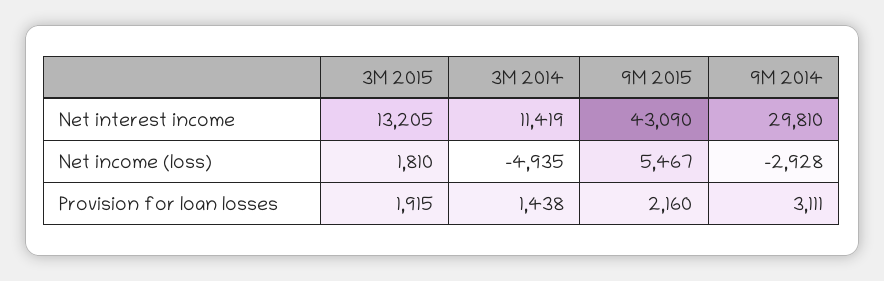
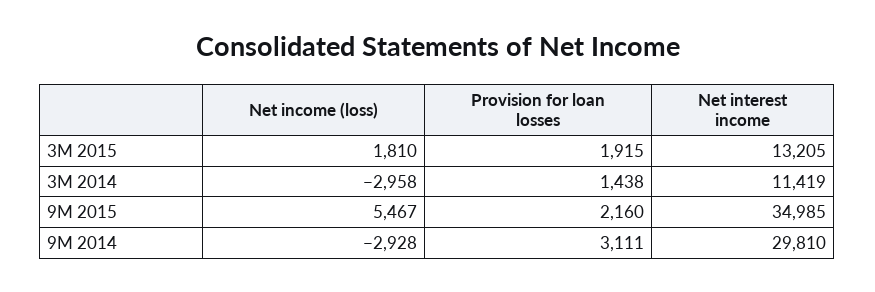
  {
    "3M 2015": {
      "Net interest income": 13205,
      "Net income (loss)": 1810,
      "Provision for loan losses": 1915
    },
    "3M 2014": {
      "Net interest income": 11419,
-     "Net income (loss)": -4935,
+     "Net income (loss)": -2958,
      "Provision for loan losses": 1438
    },
    "9M 2015": {
-     "Net interest income": 43090,
+     "Net interest income": 34985,
      "Net income (loss)": 5467,
      "Provision for loan losses": 2160
    },
    "9M 2014": {
      "Net interest income": 29810,
      "Net income (loss)": -2928,
      "Provision for loan losses": 3111
    }
  }

